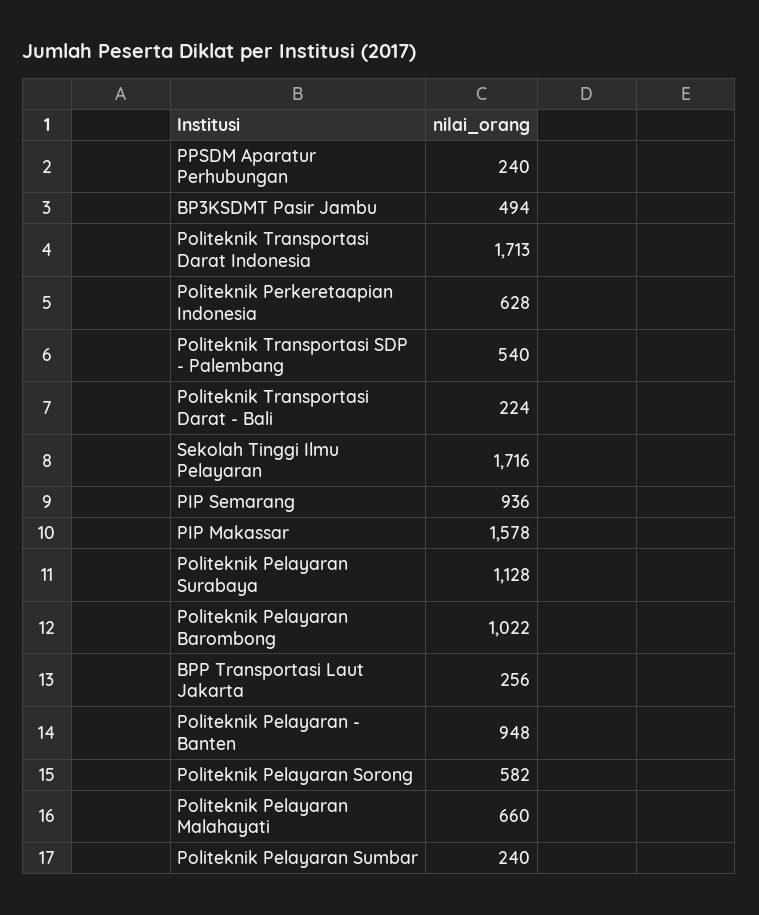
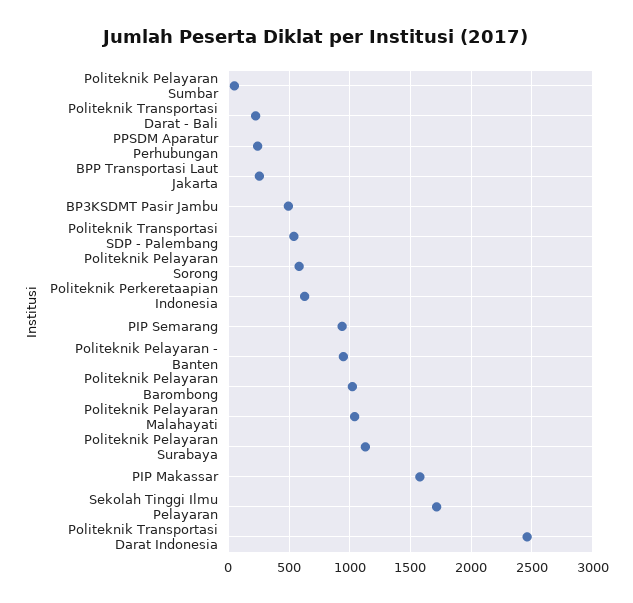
  {
    "PPSDM Aparatur Perhubungan": 240,
    "BP3KSDMT Pasir Jambu": 494,
-   "Politeknik Transportasi Darat Indonesia": 1713,
+   "Politeknik Transportasi Darat Indonesia": 2450,
    "Politeknik Perkeretaapian Indonesia": 628,
    "Politeknik Transportasi SDP - Palembang": 540,
    "Politeknik Transportasi Darat - Bali": 224,
    "Sekolah Tinggi Ilmu Pelayaran": 1716,
    "PIP Semarang": 936,
    "PIP Makassar": 1578,
    "Politeknik Pelayaran Surabaya": 1128,
    "Politeknik Pelayaran Barombong": 1022,
    "BPP Transportasi Laut Jakarta": 256,
    "Politeknik Pelayaran - Banten": 948,
    "Politeknik Pelayaran Sorong": 582,
-   "Politeknik Pelayaran Malahayati": 660,
+   "Politeknik Pelayaran Malahayati": 1050,
-   "Politeknik Pelayaran Sumbar": 240
+   "Politeknik Pelayaran Sumbar": 50
  }

